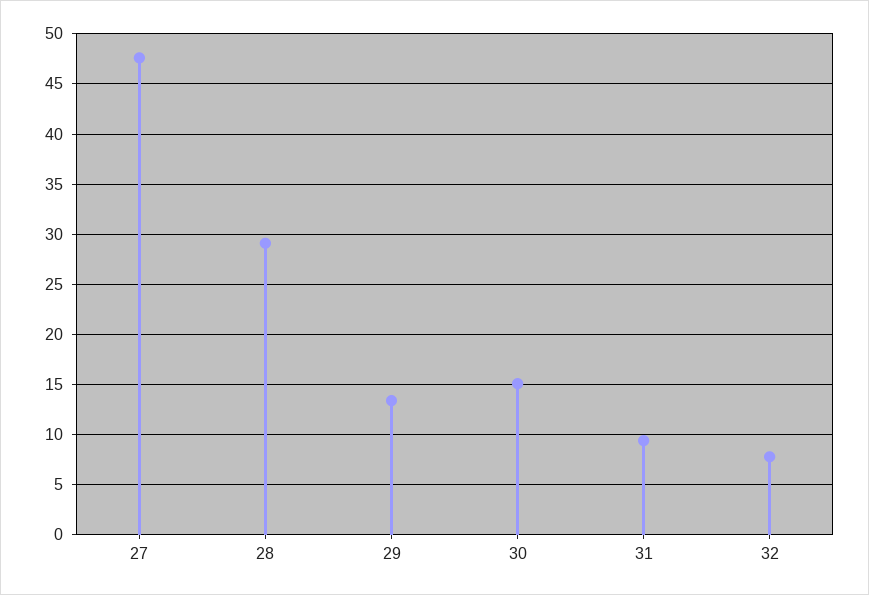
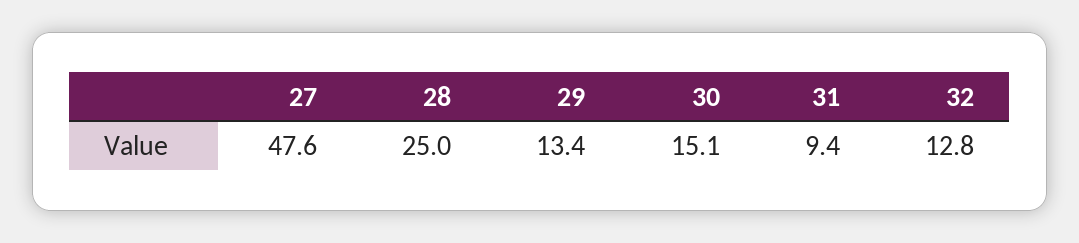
  {
    "27": 47.6,
-   "28": 29,
+   "28": 25,
    "29": 13.4,
    "30": 15.1,
    "31": 9.4,
-   "32": 8
+   "32": 12.8
  }

